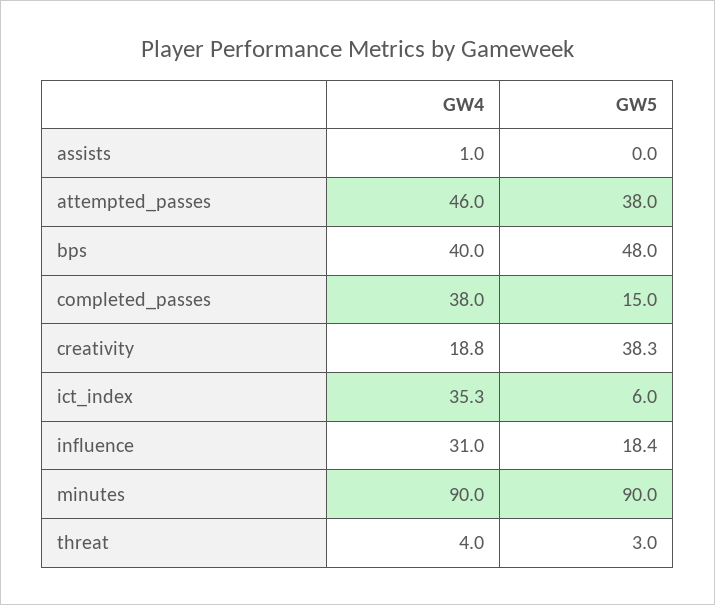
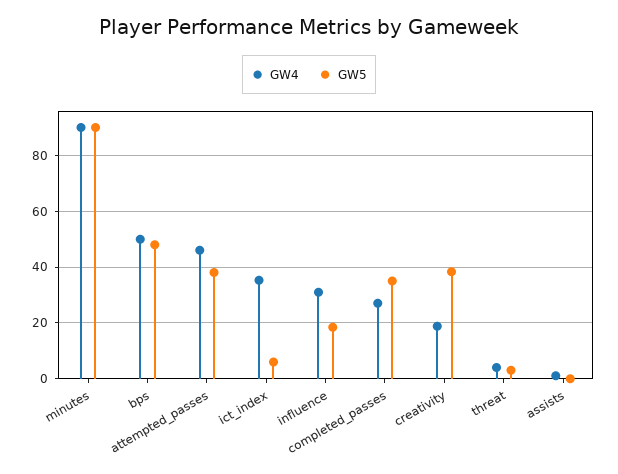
  {
    "GW4": {
      "assists": 1,
      "attempted_passes": 46,
-     "bps": 40,
+     "bps": 50,
-     "completed_passes": 38,
+     "completed_passes": 27.5,
      "creativity": 18.8,
      "ict_index": 35.3,
      "influence": 31,
      "minutes": 90,
      "threat": 4
    },
    "GW5": {
      "assists": 0,
      "attempted_passes": 38,
      "bps": 48,
-     "completed_passes": 15,
+     "completed_passes": 35,
      "creativity": 38.3,
      "ict_index": 6,
      "influence": 18.4,
      "minutes": 90,
      "threat": 3
    }
  }

